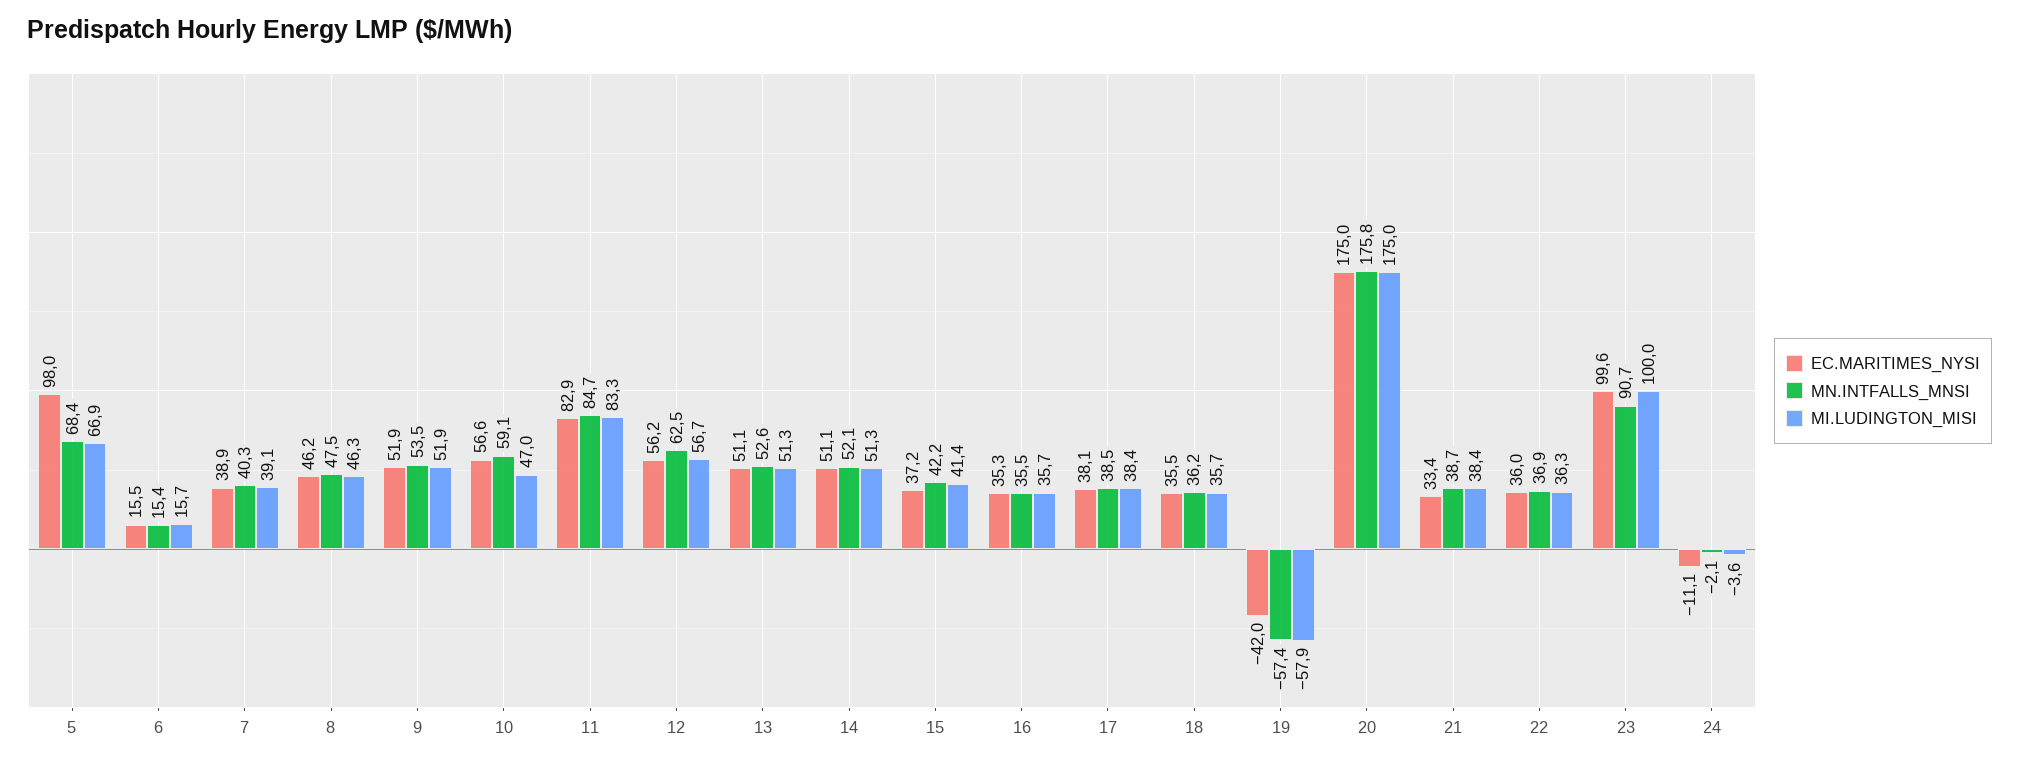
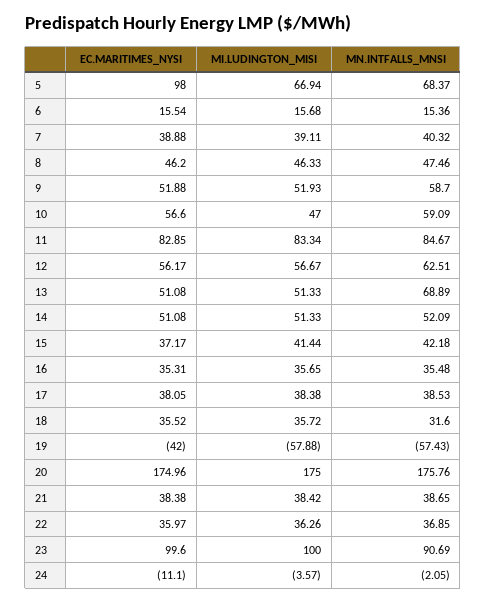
  {
    "EC.MARITIMES_NYSI": {
      "5": 98,
      "6": 15.54,
      "7": 38.88,
      "8": 46.2,
      "9": 51.88,
      "10": 56.6,
      "11": 82.85,
      "12": 56.17,
      "13": 51.08,
      "14": 51.08,
      "15": 37.17,
      "16": 35.31,
      "17": 38.05,
      "18": 35.52,
      "19": -42,
      "20": 174.96,
-     "21": 33.4,
+     "21": 38.38,
      "22": 35.97,
      "23": 99.6,
      "24": -11.1
    },
    "MN.INTFALLS_MNSI": {
      "5": 68.37,
      "6": 15.36,
      "7": 40.32,
      "8": 47.46,
-     "9": 53.5,
+     "9": 58.7,
      "10": 59.09,
      "11": 84.67,
      "12": 62.51,
-     "13": 52.6,
+     "13": 68.89,
      "14": 52.09,
      "15": 42.18,
      "16": 35.48,
      "17": 38.53,
-     "18": 36.2,
+     "18": 31.6,
      "19": -57.43,
      "20": 175.76,
      "21": 38.65,
      "22": 36.85,
      "23": 90.69,
      "24": -2.05
    },
    "MI.LUDINGTON_MISI": {
      "5": 66.94,
      "6": 15.68,
      "7": 39.11,
      "8": 46.33,
      "9": 51.93,
      "10": 47,
      "11": 83.34,
      "12": 56.67,
      "13": 51.33,
      "14": 51.33,
      "15": 41.44,
      "16": 35.65,
      "17": 38.38,
      "18": 35.72,
      "19": -57.88,
      "20": 175,
      "21": 38.42,
      "22": 36.26,
      "23": 100,
      "24": -3.57
    }
  }

